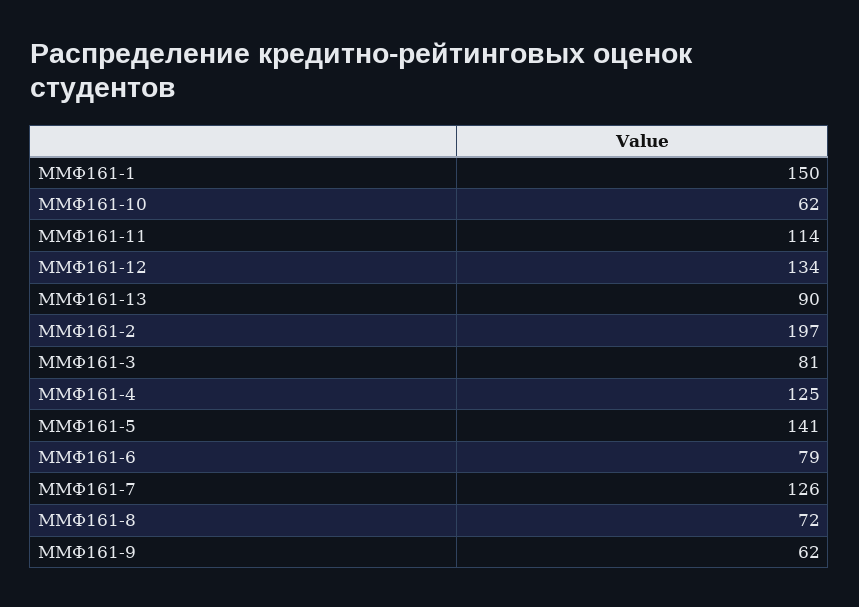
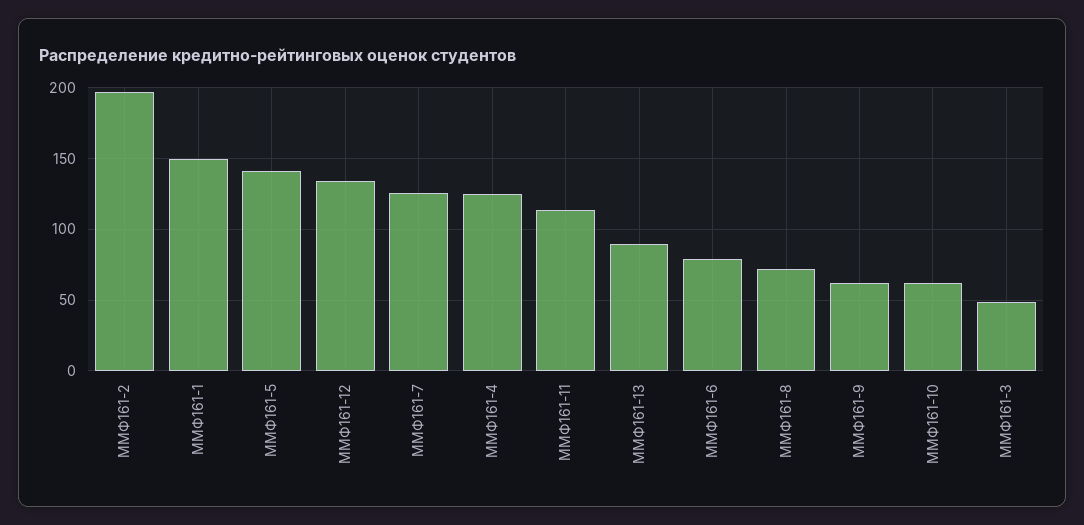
  {
    "ММФ161-1": 150,
    "ММФ161-10": 62,
    "ММФ161-11": 114,
    "ММФ161-12": 134,
    "ММФ161-13": 90,
    "ММФ161-2": 197,
-   "ММФ161-3": 81,
+   "ММФ161-3": 50,
    "ММФ161-4": 125,
    "ММФ161-5": 141,
    "ММФ161-6": 79,
    "ММФ161-7": 126,
    "ММФ161-8": 72,
    "ММФ161-9": 62
  }

